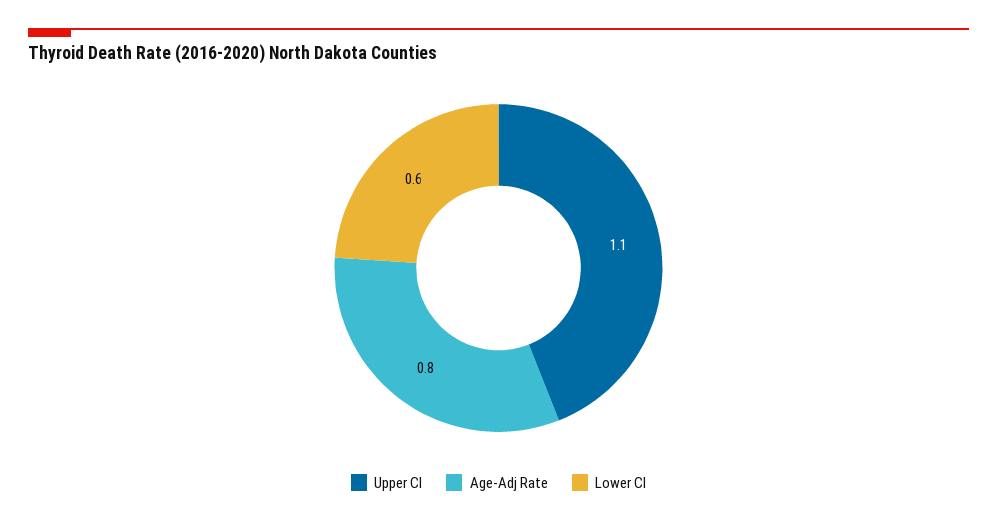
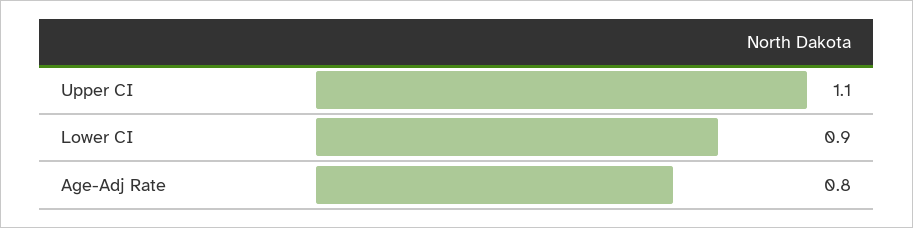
  {
    "Upper CI": 1.1,
    "Age-Adj Rate": 0.8,
-   "Lower CI": 0.6
+   "Lower CI": 0.9
  }

